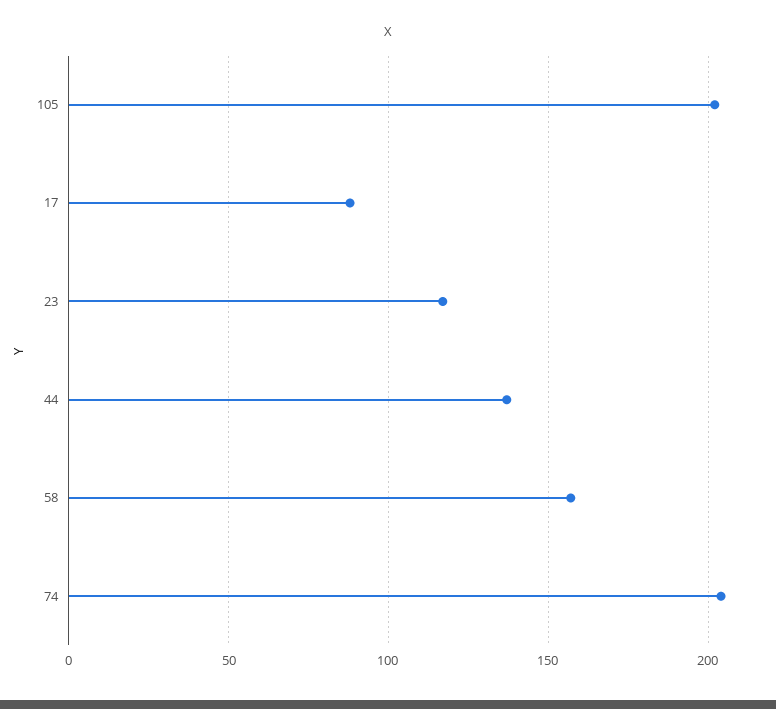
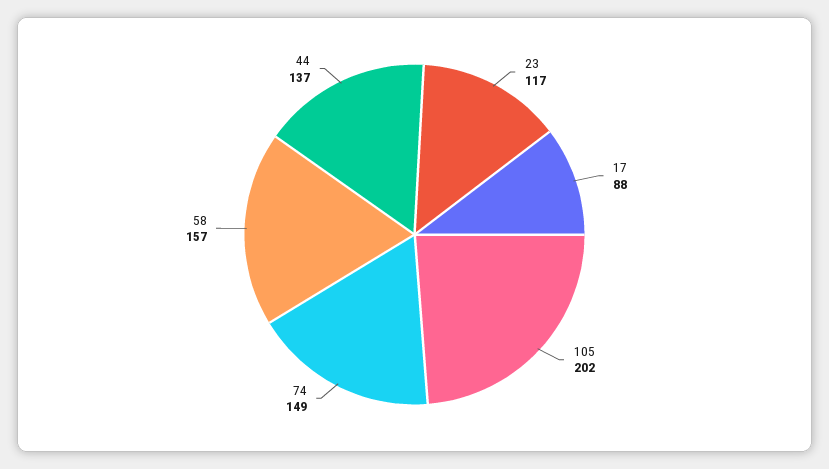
  {
    "105": 202,
    "17": 88,
    "23": 117,
    "44": 137,
    "58": 157,
-   "74": 205
+   "74": 149
  }

